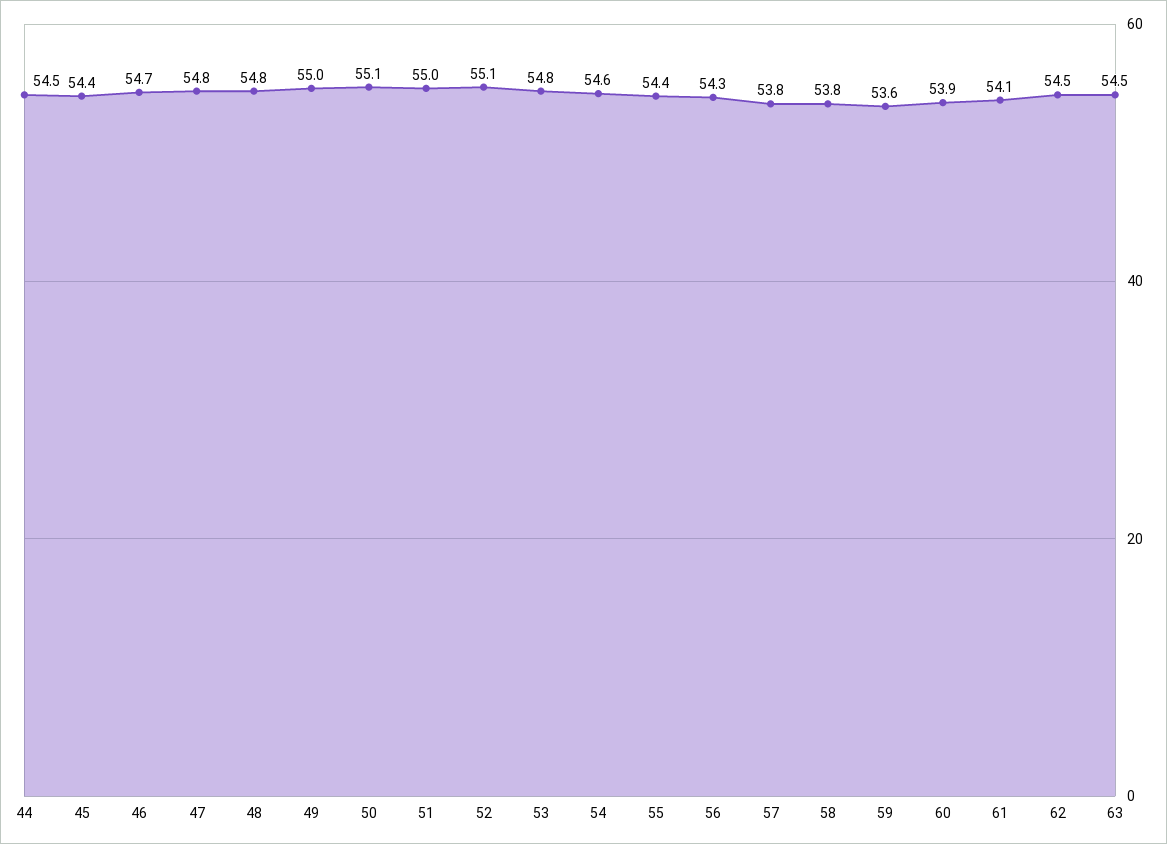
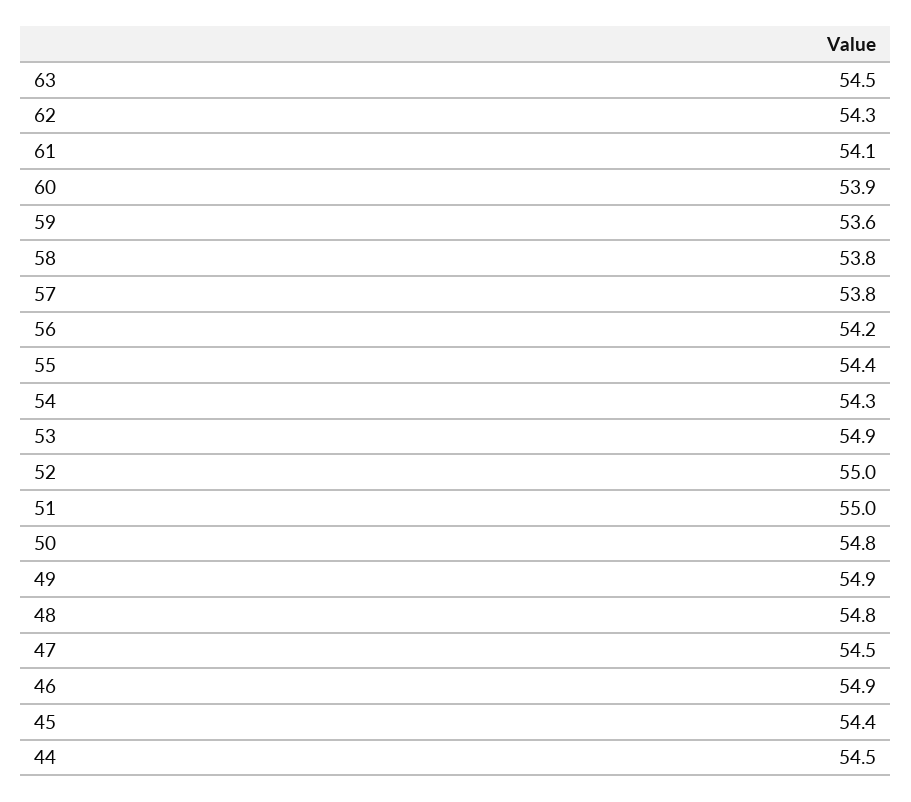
  {
    "44": 54.5,
    "45": 54.4,
-   "46": 54.7,
+   "46": 54.9,
-   "47": 54.8,
+   "47": 54.5,
    "48": 54.8,
-   "49": 55,
+   "49": 54.9,
-   "50": 55.1,
+   "50": 54.8,
    "51": 55,
-   "52": 55.1,
+   "52": 55,
-   "53": 54.8,
+   "53": 54.9,
-   "54": 54.6,
+   "54": 54.3,
    "55": 54.4,
-   "56": 54.3,
+   "56": 54.2,
    "57": 53.8,
    "58": 53.8,
    "59": 53.6,
    "60": 53.9,
    "61": 54.1,
-   "62": 54.5,
+   "62": 54.3,
    "63": 54.5
  }

